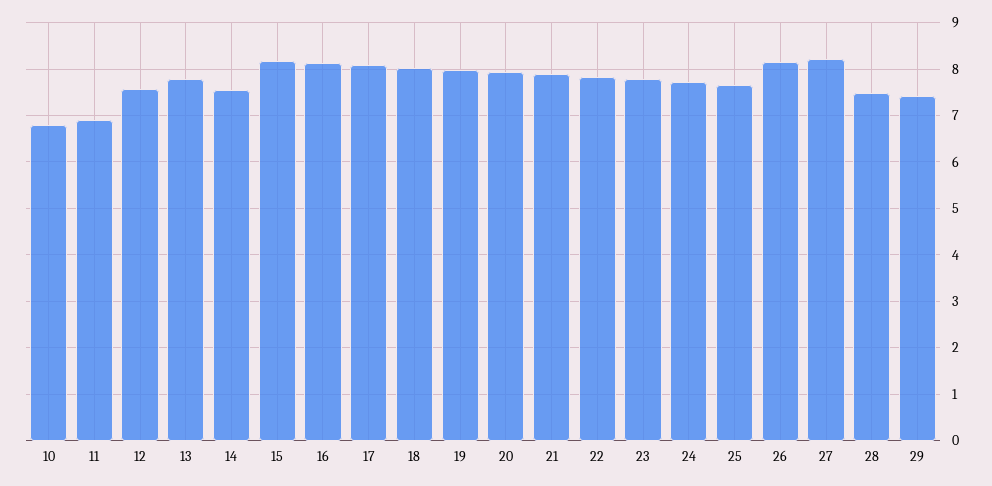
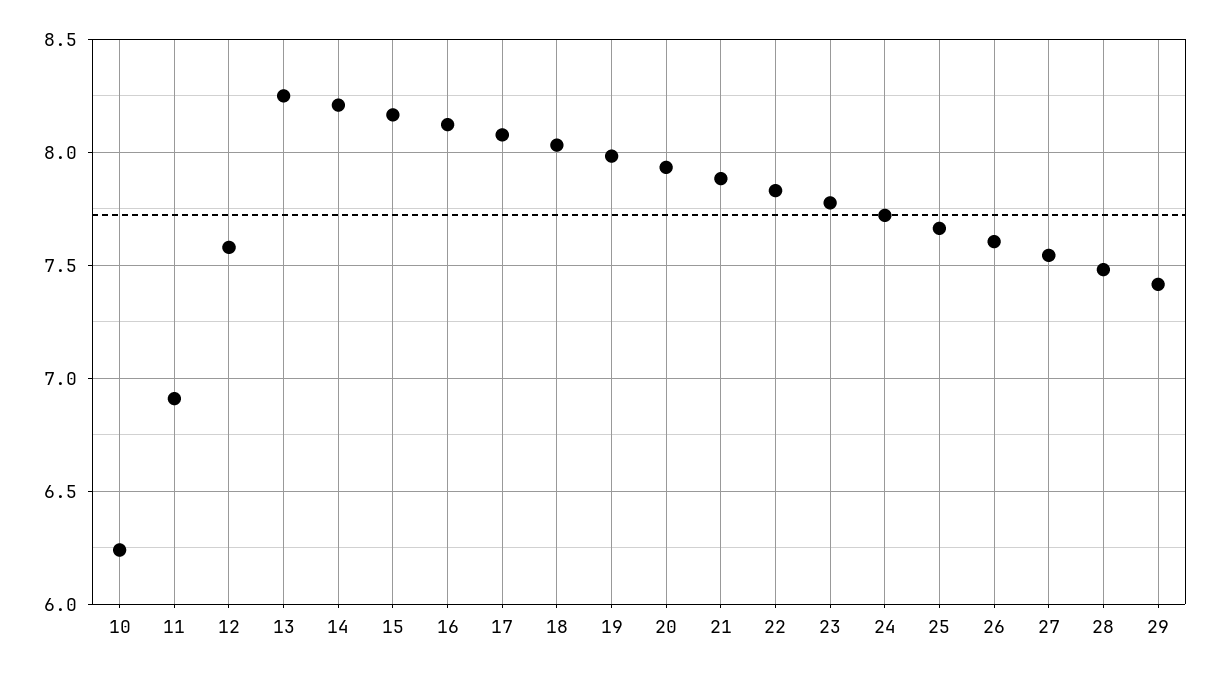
  {
-   "10": 6.8,
+   "10": 6.25,
    "11": 6.9,
    "12": 7.6,
-   "13": 7.8,
+   "13": 8.25,
-   "14": 7.6,
+   "14": 8.2,
    "15": 8.15,
    "16": 8.1,
    "17": 8.1,
    "18": 8.05,
    "19": 8,
    "20": 7.95,
    "21": 7.9,
    "22": 7.85,
    "23": 7.8,
    "24": 7.7,
    "25": 7.65,
-   "26": 8.2,
+   "26": 7.6,
-   "27": 8.2,
+   "27": 7.55,
    "28": 7.5,
    "29": 7.4
  }

